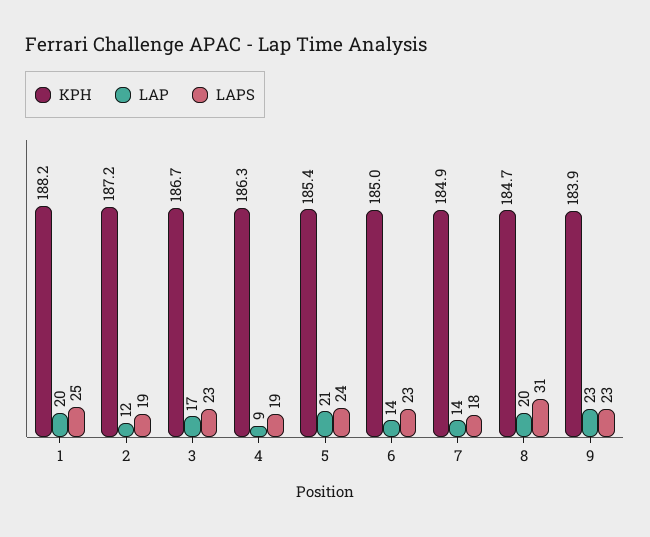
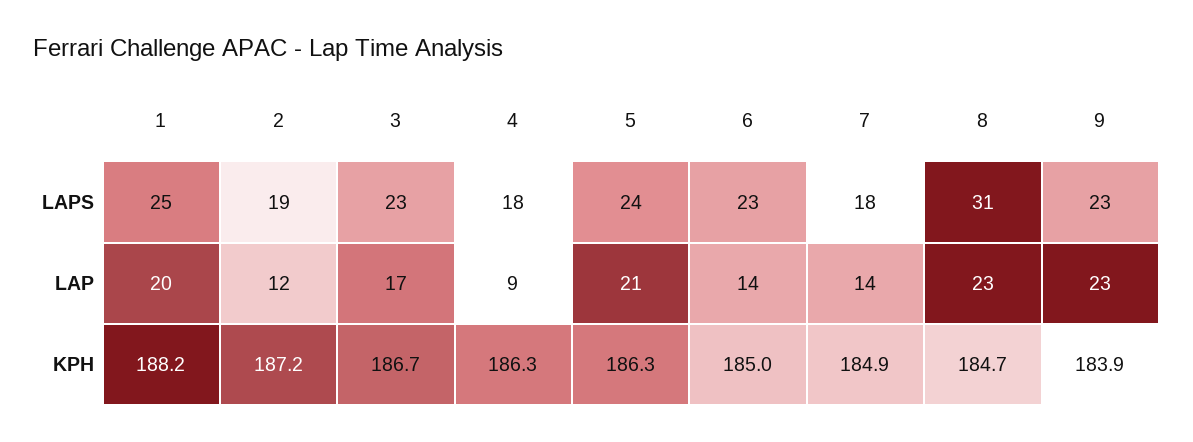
  {
    "KPH": {
      "1": 188.2,
      "2": 187.2,
      "3": 186.7,
      "4": 186.3,
-     "5": 185.4,
+     "5": 186.3,
      "6": 185,
      "7": 184.9,
      "8": 184.7,
      "9": 183.9
    },
    "LAP": {
      "1": 20,
      "2": 12,
      "3": 17,
      "4": 9,
      "5": 21,
      "6": 14,
      "7": 14,
-     "8": 20,
+     "8": 23,
      "9": 23
    },
    "LAPS": {
      "1": 25,
      "2": 19,
      "3": 23,
-     "4": 19,
+     "4": 18,
      "5": 24,
      "6": 23,
      "7": 18,
      "8": 31,
      "9": 23
    }
  }

